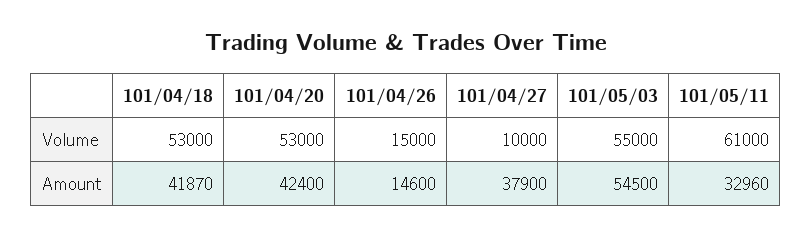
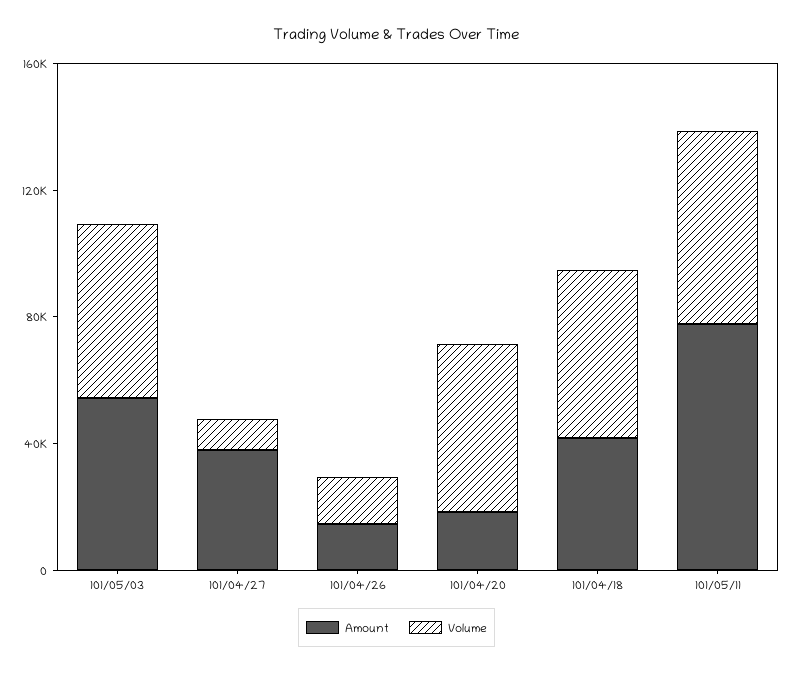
  {
    "Volume": {
      "101/04/18": 53000,
      "101/04/20": 53000,
      "101/04/26": 15000,
      "101/04/27": 10000,
      "101/05/03": 55000,
      "101/05/11": 61000
    },
    "Amount": {
      "101/04/18": 41870,
-     "101/04/20": 42400,
+     "101/04/20": 20000,
      "101/04/26": 14600,
      "101/04/27": 37900,
      "101/05/03": 54500,
-     "101/05/11": 32960
+     "101/05/11": 80000
    }
  }

